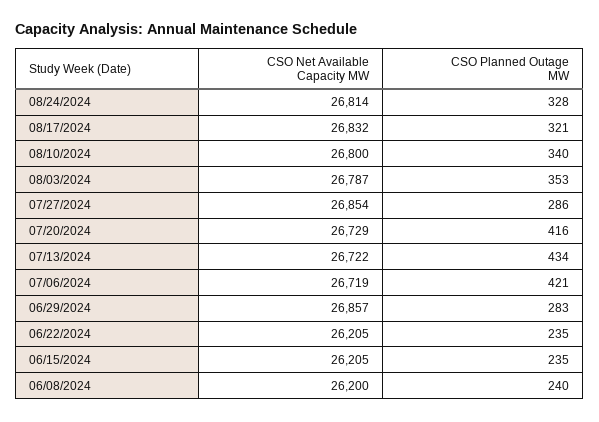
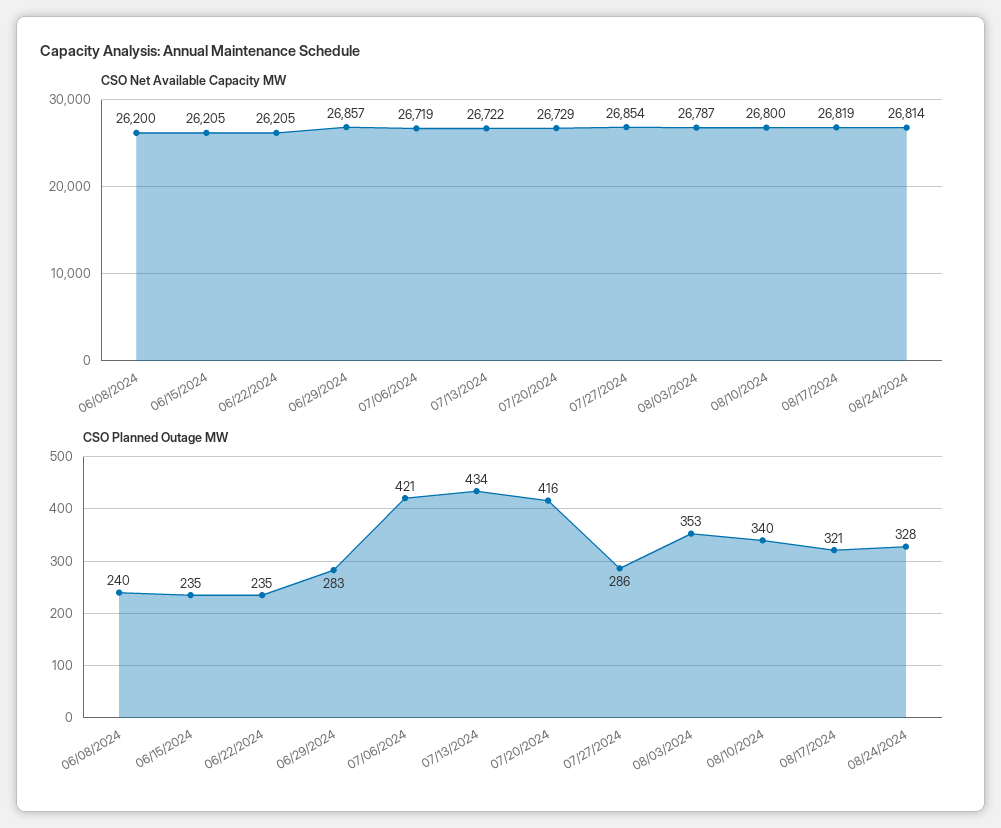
  {
    "CSO Net Available Capacity MW": {
      "08/24/2024": 26814,
-     "08/17/2024": 26832,
+     "08/17/2024": 26819,
      "08/10/2024": 26800,
      "08/03/2024": 26787,
      "07/27/2024": 26854,
      "07/20/2024": 26729,
      "07/13/2024": 26722,
      "07/06/2024": 26719,
      "06/29/2024": 26857,
      "06/22/2024": 26205,
      "06/15/2024": 26205,
      "06/08/2024": 26200
    },
    "CSO Planned Outage MW": {
      "08/24/2024": 328,
      "08/17/2024": 321,
      "08/10/2024": 340,
      "08/03/2024": 353,
      "07/27/2024": 286,
      "07/20/2024": 416,
      "07/13/2024": 434,
      "07/06/2024": 421,
      "06/29/2024": 283,
      "06/22/2024": 235,
      "06/15/2024": 235,
      "06/08/2024": 240
    }
  }

